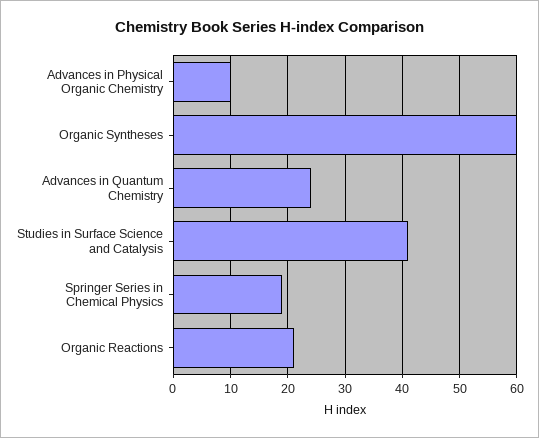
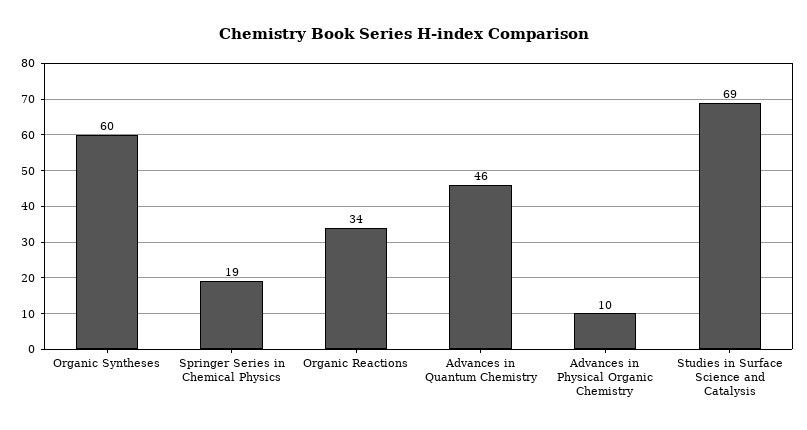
  {
    "Advances in Physical Organic Chemistry": 10,
    "Organic Syntheses": 60,
-   "Advances in Quantum Chemistry": 25,
+   "Advances in Quantum Chemistry": 46,
-   "Studies in Surface Science and Catalysis": 40,
+   "Studies in Surface Science and Catalysis": 69,
    "Springer Series in Chemical Physics": 19,
-   "Organic Reactions": 20
+   "Organic Reactions": 34
  }

